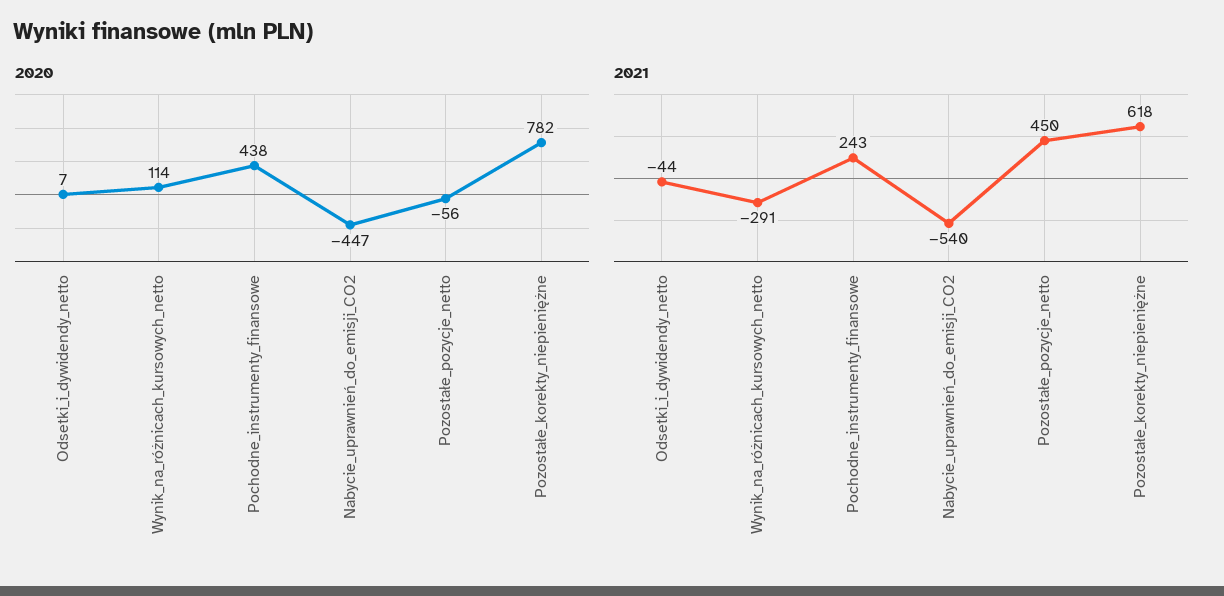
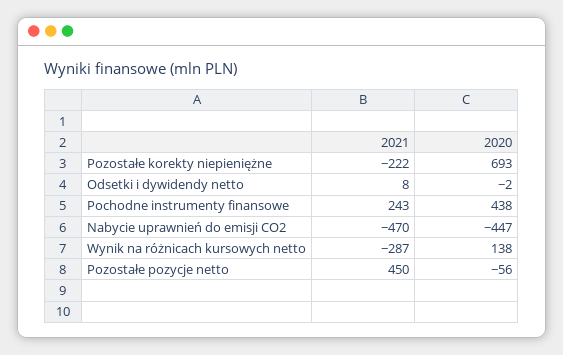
  {
    "2020": {
-     "Odsetki_i_dywidendy_netto": 7,
+     "Odsetki_i_dywidendy_netto": -2,
-     "Wynik_na_różnicach_kursowych_netto": 114,
+     "Wynik_na_różnicach_kursowych_netto": 138,
      "Pochodne_instrumenty_finansowe": 438,
      "Nabycie_uprawnień_do_emisji_CO2": -447,
      "Pozostałe_pozycje_netto": -56,
-     "Pozostałe_korekty_niepieniężne": 782
+     "Pozostałe_korekty_niepieniężne": 693
    },
    "2021": {
-     "Odsetki_i_dywidendy_netto": -44,
+     "Odsetki_i_dywidendy_netto": 8,
-     "Wynik_na_różnicach_kursowych_netto": -291,
+     "Wynik_na_różnicach_kursowych_netto": -287,
      "Pochodne_instrumenty_finansowe": 243,
-     "Nabycie_uprawnień_do_emisji_CO2": -540,
+     "Nabycie_uprawnień_do_emisji_CO2": -470,
      "Pozostałe_pozycje_netto": 450,
-     "Pozostałe_korekty_niepieniężne": 618
+     "Pozostałe_korekty_niepieniężne": -222
    }
  }

